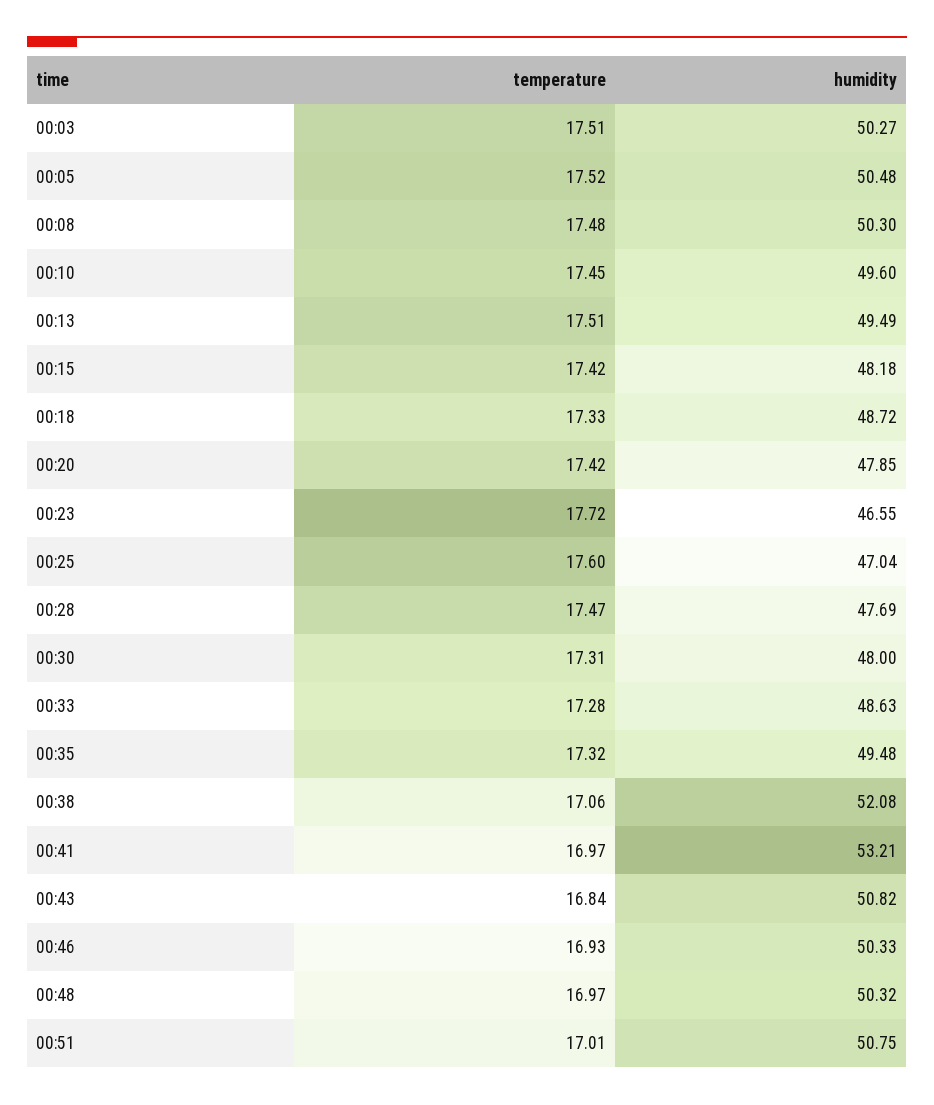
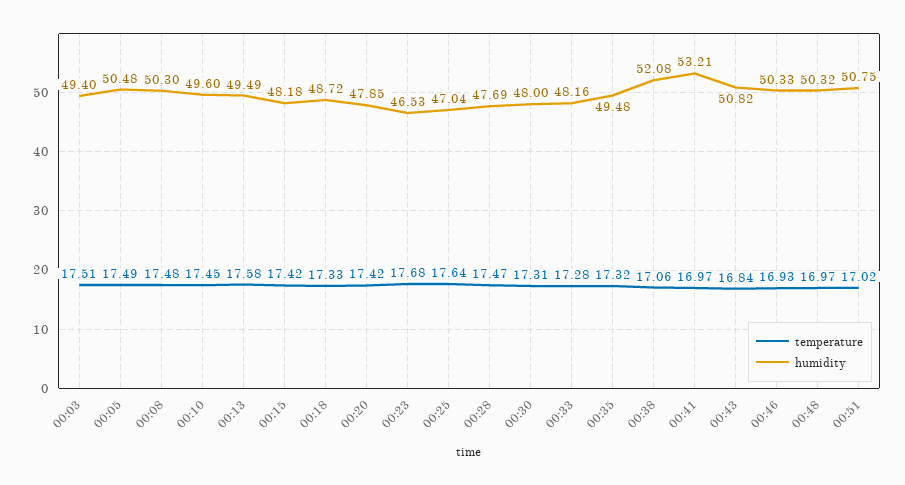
  {
    "temperature": {
      "00:03": 17.51,
-     "00:05": 17.52,
+     "00:05": 17.49,
      "00:08": 17.48,
      "00:10": 17.45,
-     "00:13": 17.51,
+     "00:13": 17.58,
      "00:15": 17.42,
      "00:18": 17.33,
      "00:20": 17.42,
-     "00:23": 17.72,
+     "00:23": 17.68,
-     "00:25": 17.6,
+     "00:25": 17.64,
      "00:28": 17.47,
      "00:30": 17.31,
      "00:33": 17.28,
      "00:35": 17.32,
      "00:38": 17.06,
      "00:41": 16.97,
      "00:43": 16.84,
      "00:46": 16.93,
      "00:48": 16.97,
-     "00:51": 17.01
+     "00:51": 17.02
    },
    "humidity": {
-     "00:03": 50.27,
+     "00:03": 49.4,
      "00:05": 50.48,
      "00:08": 50.3,
      "00:10": 49.6,
      "00:13": 49.49,
      "00:15": 48.18,
      "00:18": 48.72,
      "00:20": 47.85,
-     "00:23": 46.55,
+     "00:23": 46.53,
      "00:25": 47.04,
      "00:28": 47.69,
      "00:30": 48,
-     "00:33": 48.63,
+     "00:33": 48.16,
      "00:35": 49.48,
      "00:38": 52.08,
      "00:41": 53.21,
      "00:43": 50.82,
      "00:46": 50.33,
      "00:48": 50.32,
      "00:51": 50.75
    }
  }

